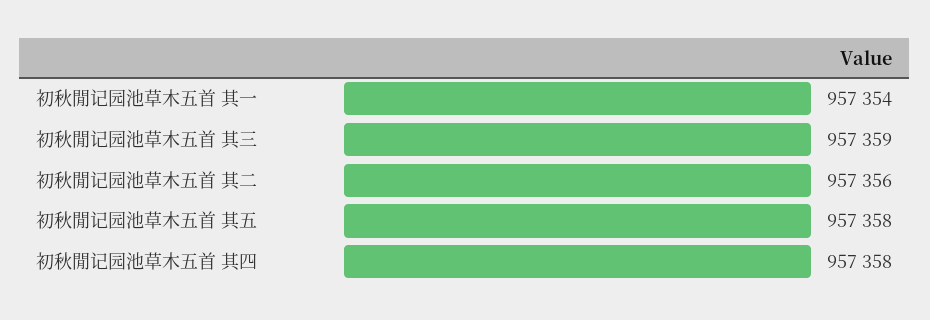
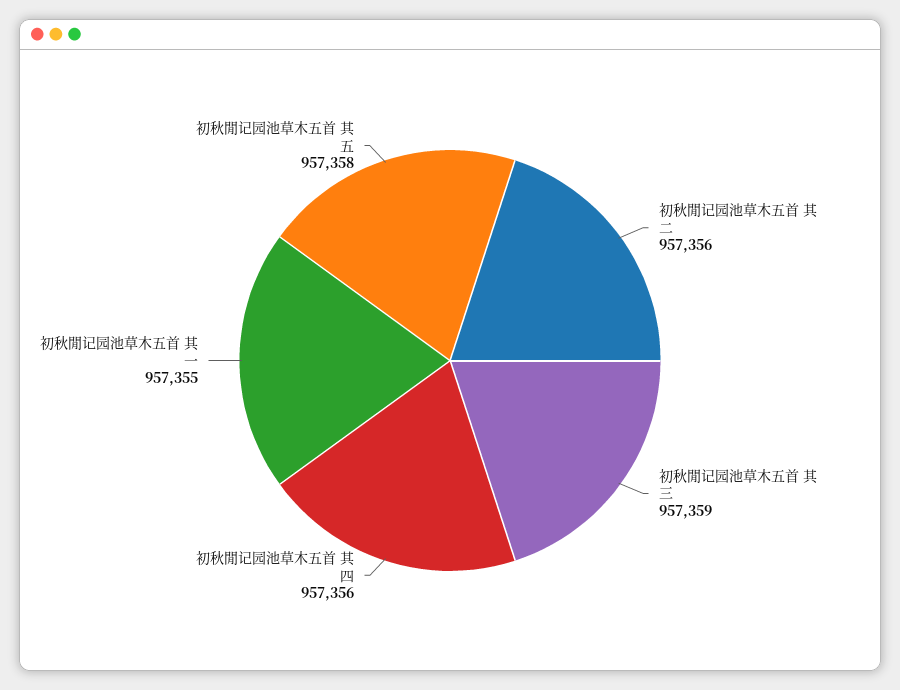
  {
-   "初秋閒记园池草木五首 其一": 957354,
+   "初秋閒记园池草木五首 其一": 957355,
    "初秋閒记园池草木五首 其三": 957359,
    "初秋閒记园池草木五首 其二": 957356,
    "初秋閒记园池草木五首 其五": 957358,
-   "初秋閒记园池草木五首 其四": 957358
+   "初秋閒记园池草木五首 其四": 957356
  }

